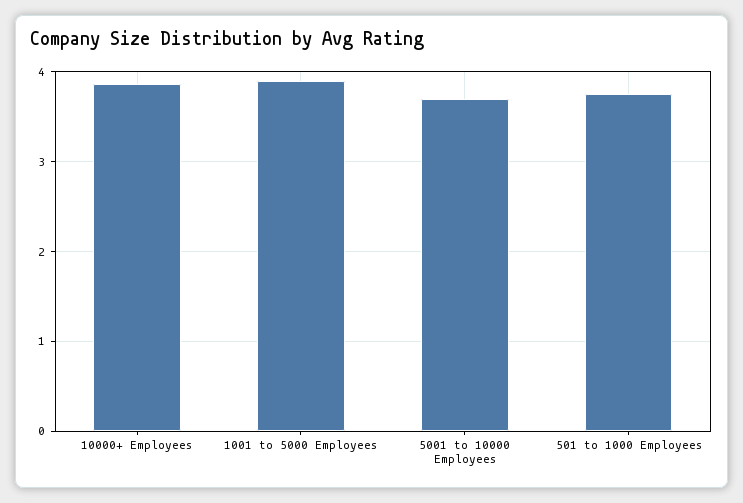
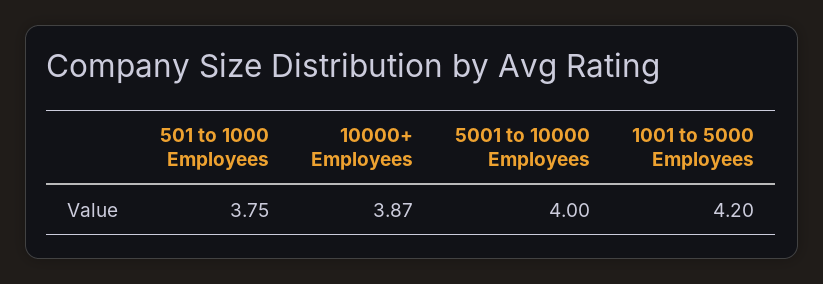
  {
    "10000+ Employees": 3.87,
-   "1001 to 5000 Employees": 3.9,
+   "1001 to 5000 Employees": 4.2,
-   "5001 to 10000 Employees": 3.7,
+   "5001 to 10000 Employees": 4,
    "501 to 1000 Employees": 3.75
  }

